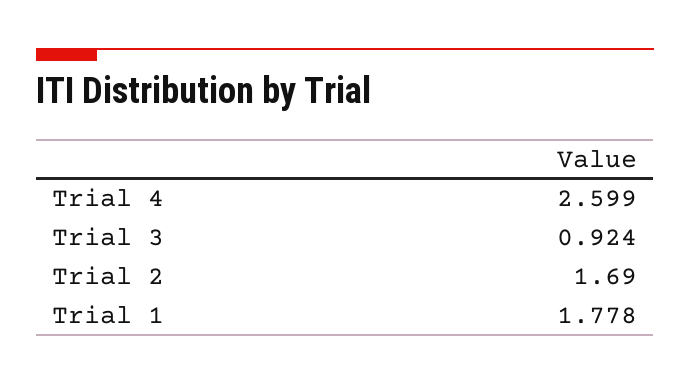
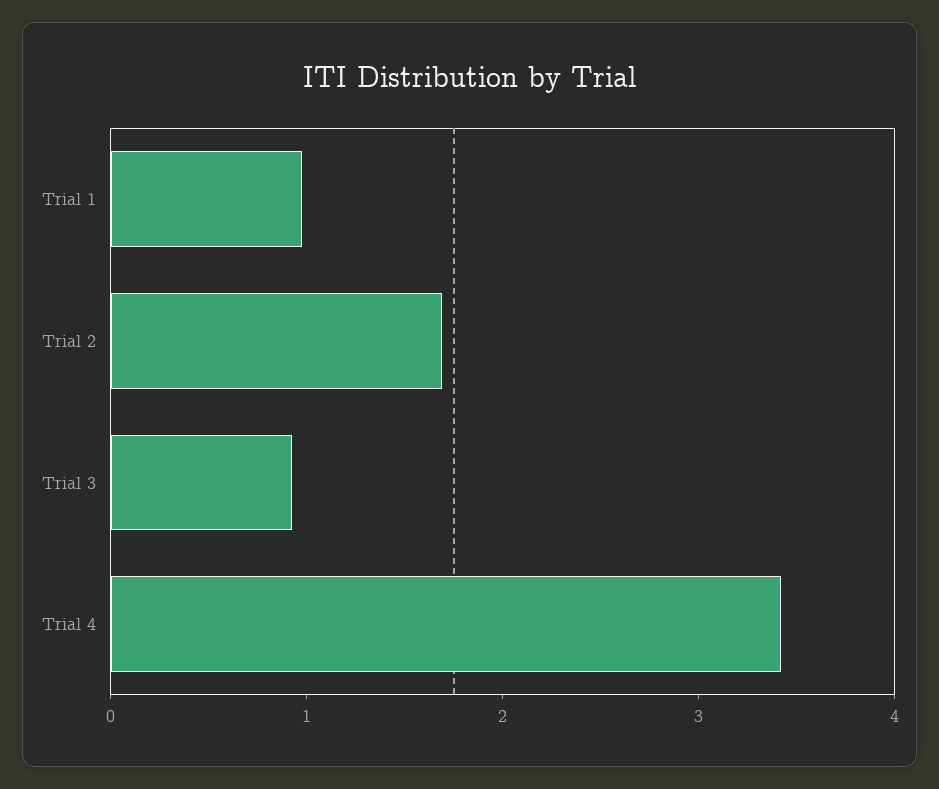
  {
-   "Trial 4": 2.599,
+   "Trial 4": 3.4,
    "Trial 3": 0.924,
    "Trial 2": 1.69,
-   "Trial 1": 1.778
+   "Trial 1": 1
  }

